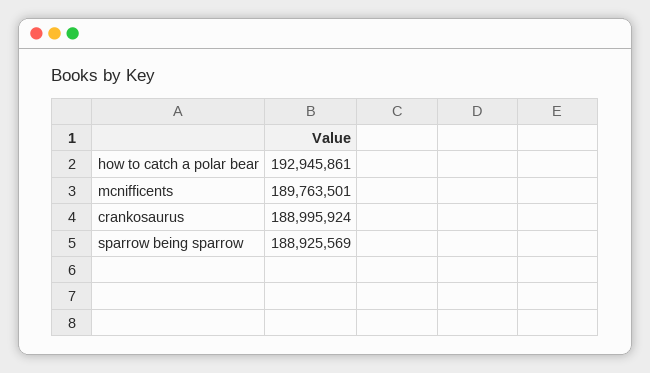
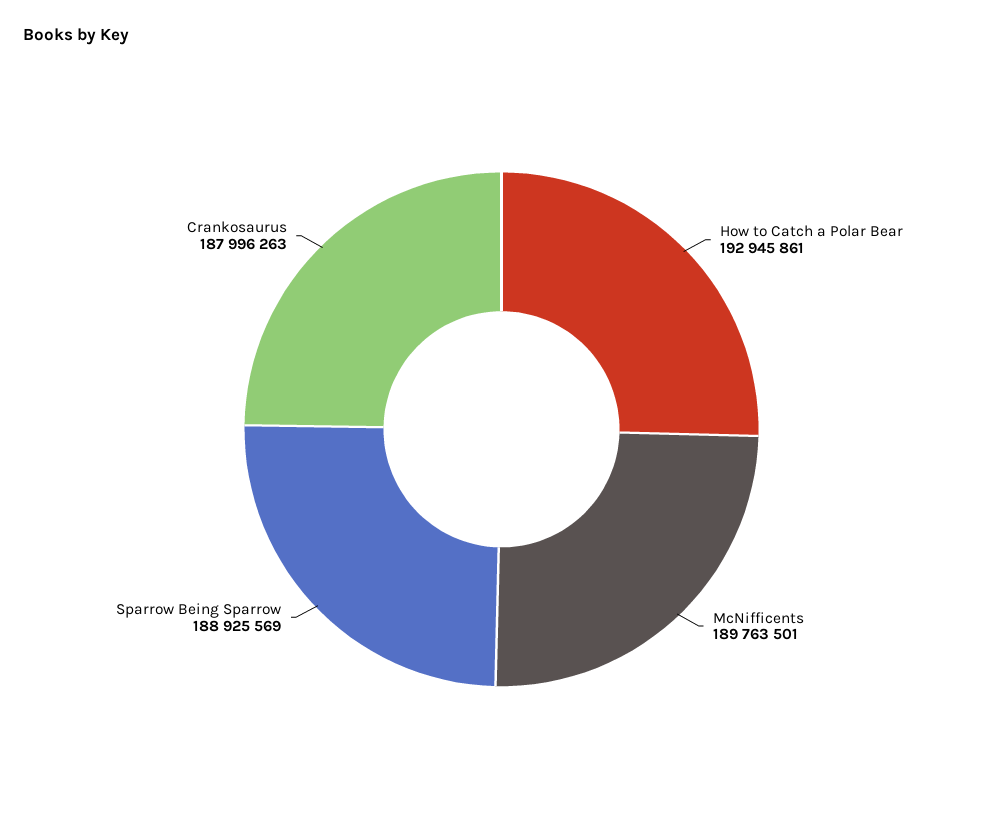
  {
    "how to catch a polar bear": 192945861,
    "mcnifficents": 189763501,
-   "crankosaurus": 188995924,
+   "crankosaurus": 187996263,
    "sparrow being sparrow": 188925569
  }

